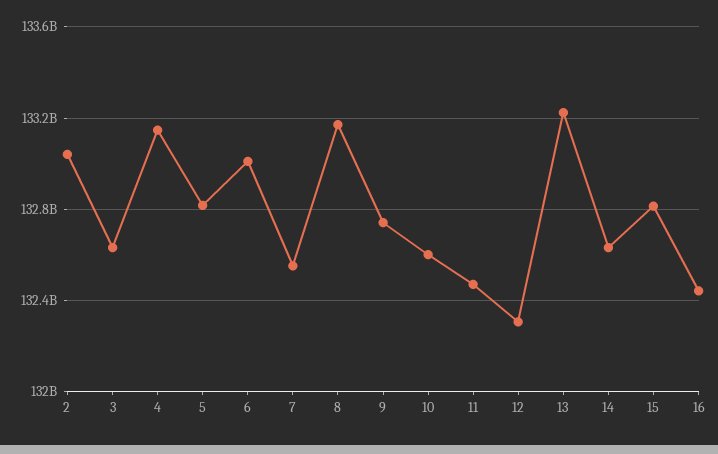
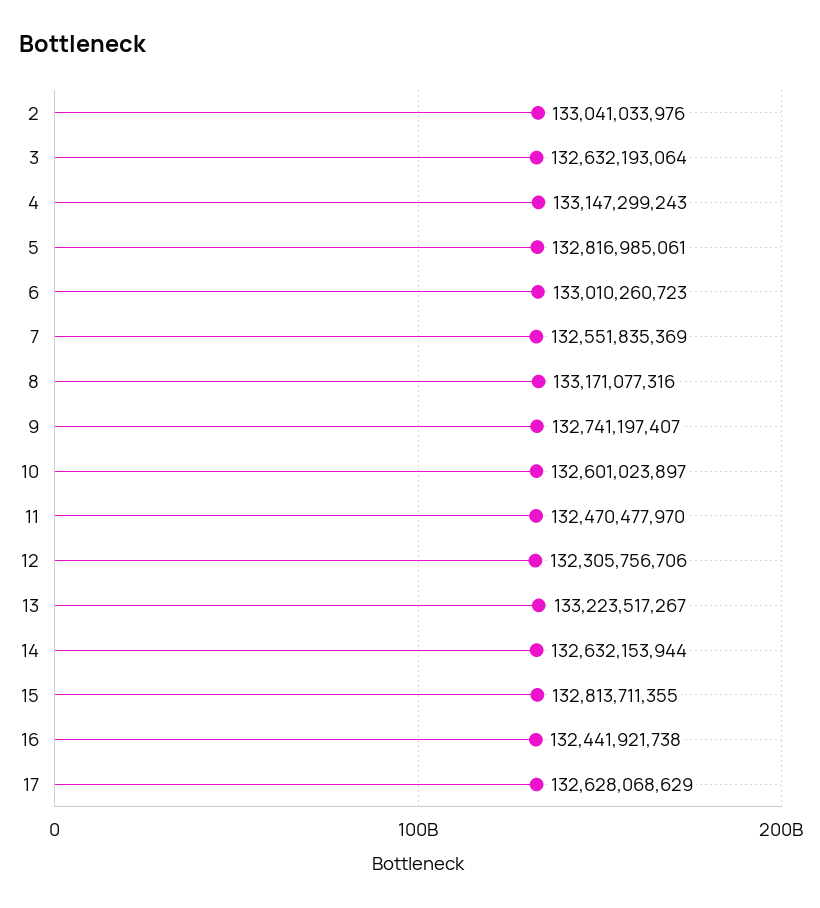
  {
    "2": 133041033976,
    "3": 132632193064,
    "4": 133147299243,
    "5": 132816985061,
    "6": 133010260723,
    "7": 132551835369,
    "8": 133171077316,
    "9": 132741197407,
    "10": 132601023897,
    "11": 132470477970,
    "12": 132305756706,
    "13": 133223517267,
    "14": 132632153944,
    "15": 132813711355,
-   "16": 132441921738
+   "16": 132441921738,
+   "17": 132628068629
  }

